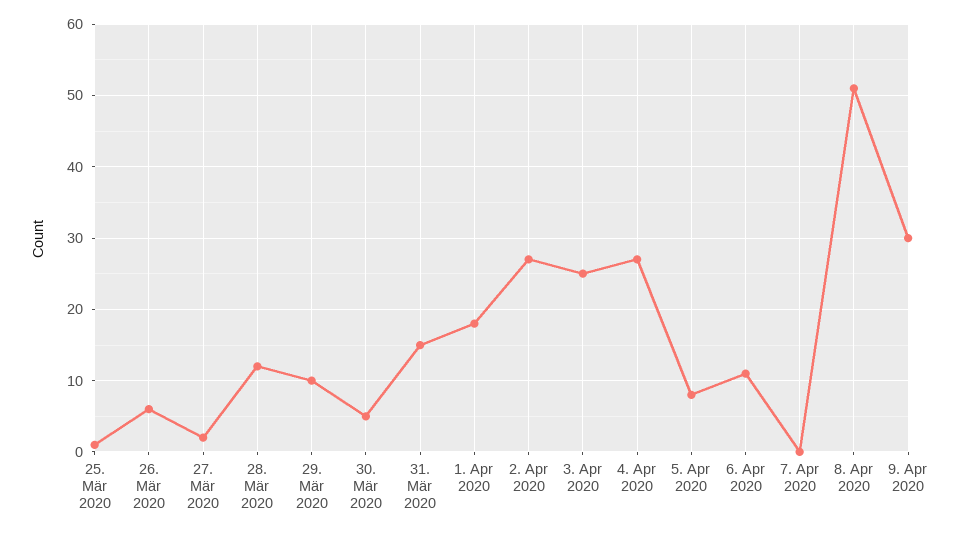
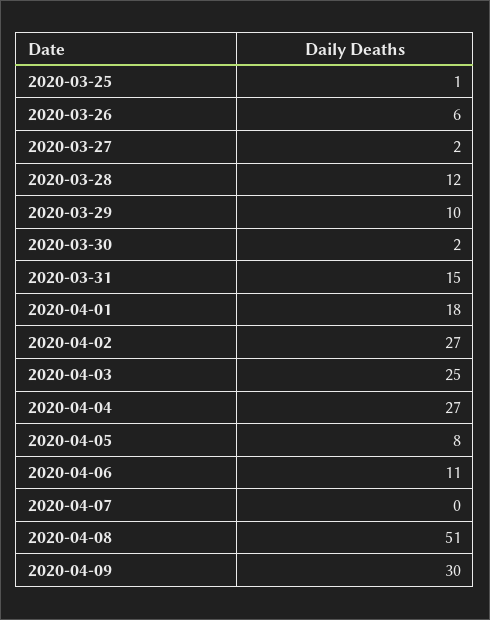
  {
    "25. Mär 2020": 1,
    "26. Mär 2020": 6,
    "27. Mär 2020": 2,
    "28. Mär 2020": 12,
    "29. Mär 2020": 10,
-   "30. Mär 2020": 5,
+   "30. Mär 2020": 2,
    "31. Mär 2020": 15,
    "1. Apr 2020": 18,
    "2. Apr 2020": 27,
    "3. Apr 2020": 25,
    "4. Apr 2020": 27,
    "5. Apr 2020": 8,
    "6. Apr 2020": 11,
    "7. Apr 2020": 0,
    "8. Apr 2020": 51,
    "9. Apr 2020": 30
  }

